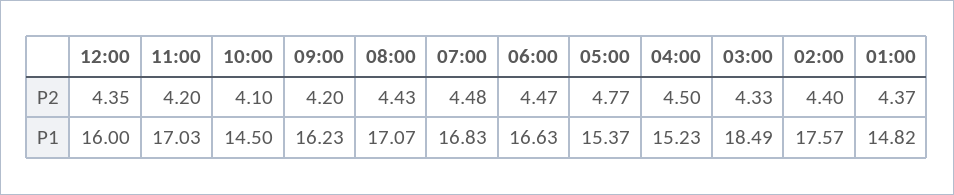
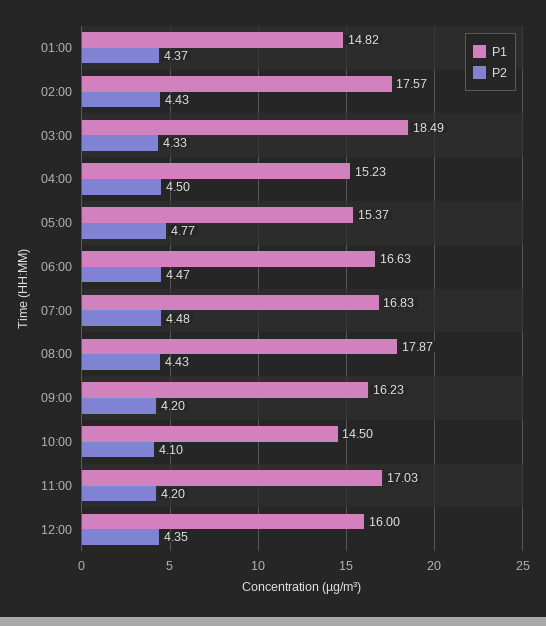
  {
    "P2": {
      "12:00": 4.35,
      "11:00": 4.2,
      "10:00": 4.1,
      "09:00": 4.2,
      "08:00": 4.43,
      "07:00": 4.48,
      "06:00": 4.47,
      "05:00": 4.77,
      "04:00": 4.5,
      "03:00": 4.33,
-     "02:00": 4.4,
+     "02:00": 4.43,
      "01:00": 4.37
    },
    "P1": {
      "12:00": 16,
      "11:00": 17.03,
      "10:00": 14.5,
      "09:00": 16.23,
-     "08:00": 17.07,
+     "08:00": 17.87,
      "07:00": 16.83,
      "06:00": 16.63,
      "05:00": 15.37,
      "04:00": 15.23,
      "03:00": 18.49,
      "02:00": 17.57,
      "01:00": 14.82
    }
  }

